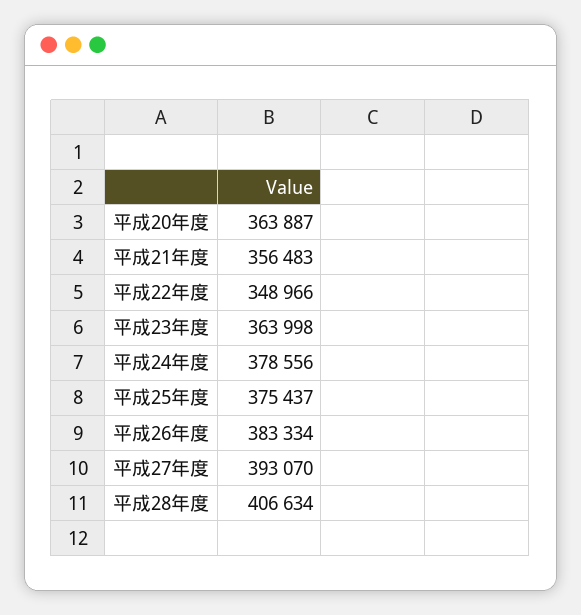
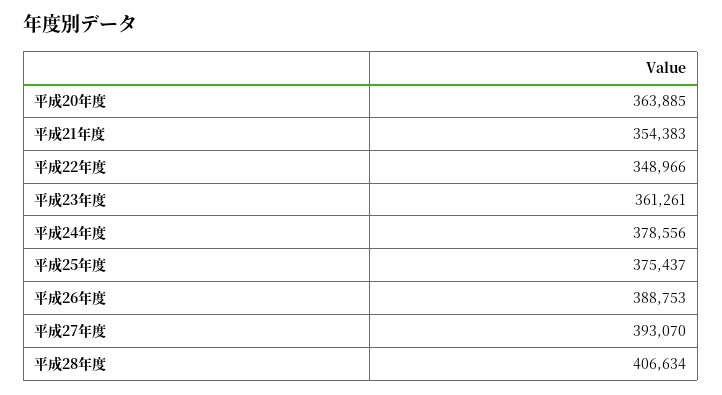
  {
-   "平成20年度": 363887,
+   "平成20年度": 363885,
-   "平成21年度": 356483,
+   "平成21年度": 354383,
    "平成22年度": 348966,
-   "平成23年度": 363998,
+   "平成23年度": 361261,
    "平成24年度": 378556,
    "平成25年度": 375437,
-   "平成26年度": 383334,
+   "平成26年度": 388753,
    "平成27年度": 393070,
    "平成28年度": 406634
  }

